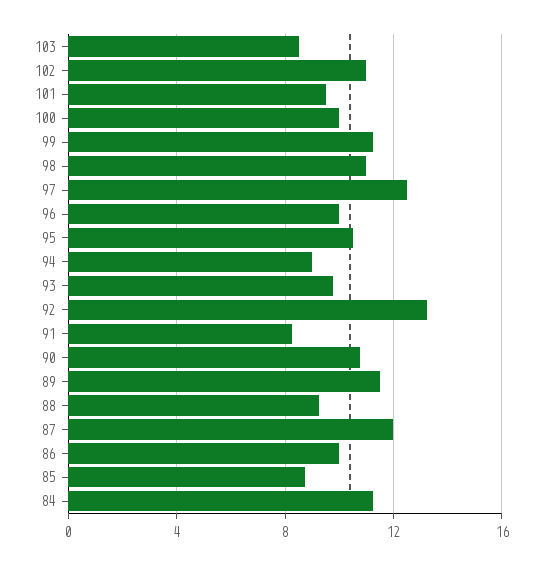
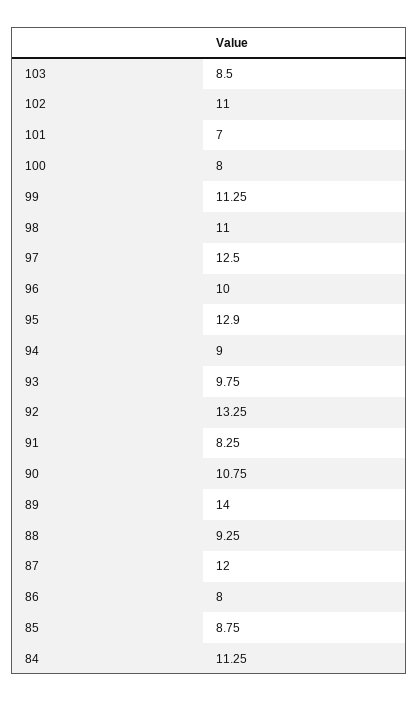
  {
    "103": 8.5,
    "102": 11,
-   "101": 9.5,
+   "101": 7,
-   "100": 10,
+   "100": 8,
    "99": 11.25,
    "98": 11,
    "97": 12.5,
    "96": 10,
-   "95": 10.5,
+   "95": 12.9,
    "94": 9,
    "93": 9.75,
    "92": 13.25,
    "91": 8.25,
    "90": 10.75,
-   "89": 11.5,
+   "89": 14,
    "88": 9.25,
    "87": 12,
-   "86": 10,
+   "86": 8,
    "85": 8.75,
    "84": 11.25
  }

